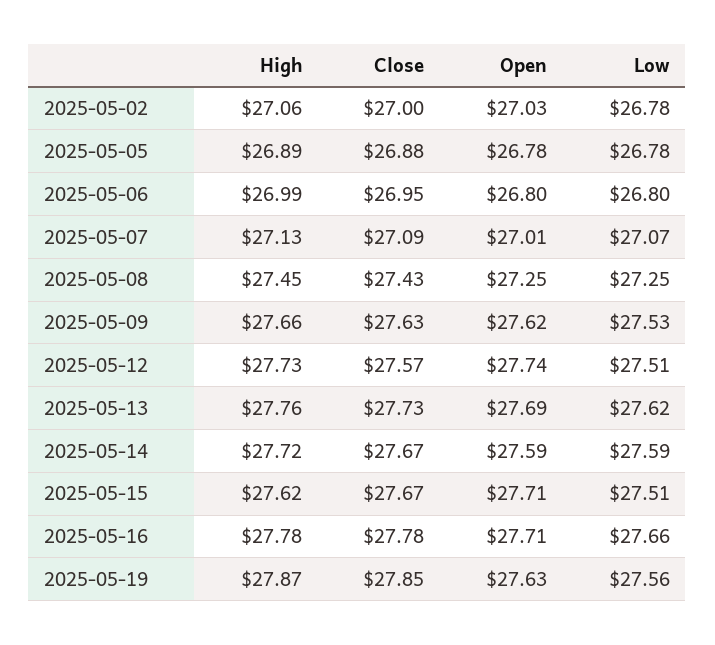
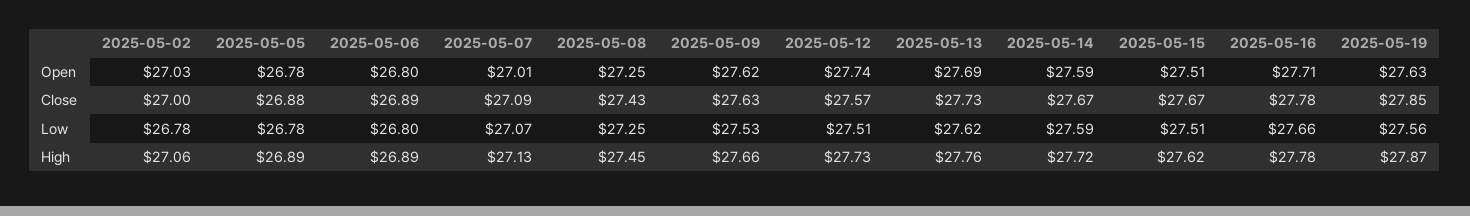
  {
    "High": {
      "2025-05-02": 27.06,
      "2025-05-05": 26.89,
-     "2025-05-06": 26.99,
+     "2025-05-06": 26.89,
      "2025-05-07": 27.13,
      "2025-05-08": 27.45,
      "2025-05-09": 27.66,
      "2025-05-12": 27.73,
      "2025-05-13": 27.76,
      "2025-05-14": 27.72,
      "2025-05-15": 27.62,
      "2025-05-16": 27.78,
      "2025-05-19": 27.87
    },
    "Close": {
      "2025-05-02": 27,
      "2025-05-05": 26.88,
-     "2025-05-06": 26.95,
+     "2025-05-06": 26.89,
      "2025-05-07": 27.09,
      "2025-05-08": 27.43,
      "2025-05-09": 27.63,
      "2025-05-12": 27.57,
      "2025-05-13": 27.73,
      "2025-05-14": 27.67,
      "2025-05-15": 27.67,
      "2025-05-16": 27.78,
      "2025-05-19": 27.85
    },
    "Open": {
      "2025-05-02": 27.03,
      "2025-05-05": 26.78,
      "2025-05-06": 26.8,
      "2025-05-07": 27.01,
      "2025-05-08": 27.25,
      "2025-05-09": 27.62,
      "2025-05-12": 27.74,
      "2025-05-13": 27.69,
      "2025-05-14": 27.59,
-     "2025-05-15": 27.71,
+     "2025-05-15": 27.51,
      "2025-05-16": 27.71,
      "2025-05-19": 27.63
    },
    "Low": {
      "2025-05-02": 26.78,
      "2025-05-05": 26.78,
      "2025-05-06": 26.8,
      "2025-05-07": 27.07,
      "2025-05-08": 27.25,
      "2025-05-09": 27.53,
      "2025-05-12": 27.51,
      "2025-05-13": 27.62,
      "2025-05-14": 27.59,
      "2025-05-15": 27.51,
      "2025-05-16": 27.66,
      "2025-05-19": 27.56
    }
  }

